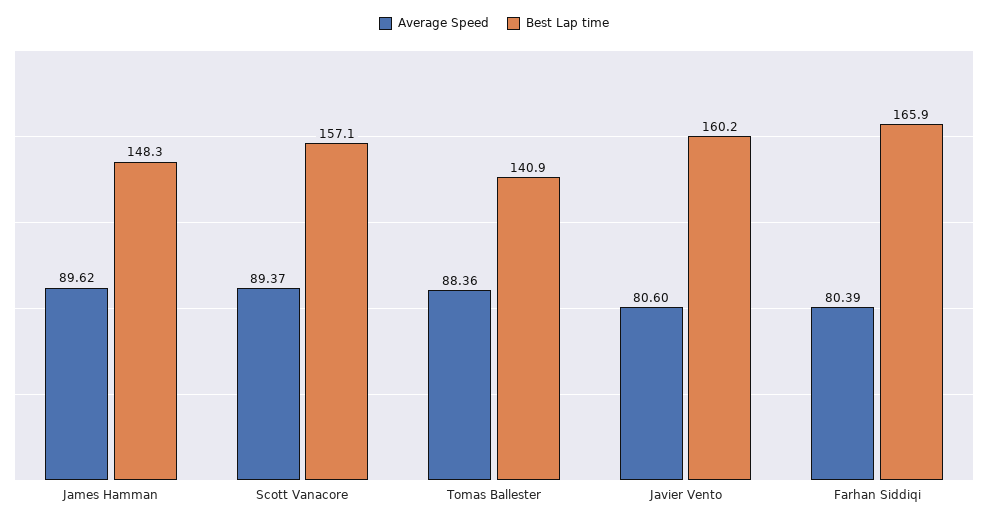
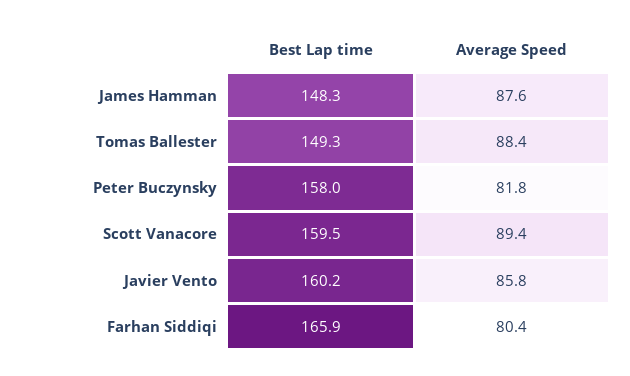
  {
    "Average Speed": {
-     "James Hamman": 89.62,
+     "James Hamman": 87.6,
      "Scott Vanacore": 89.37,
      "Tomas Ballester": 88.36,
-     "Javier Vento": 80.6,
+     "Javier Vento": 85.8,
-     "Farhan Siddiqi": 80.39
+     "Farhan Siddiqi": 80.39,
+     "Peter Buczynsky": 81.8
    },
    "Best Lap time": {
      "James Hamman": 148.3,
-     "Scott Vanacore": 157.1,
+     "Scott Vanacore": 159.5,
-     "Tomas Ballester": 140.9,
+     "Tomas Ballester": 149.3,
      "Javier Vento": 160.2,
-     "Farhan Siddiqi": 165.9
+     "Farhan Siddiqi": 165.9,
+     "Peter Buczynsky": 158
    }
  }

